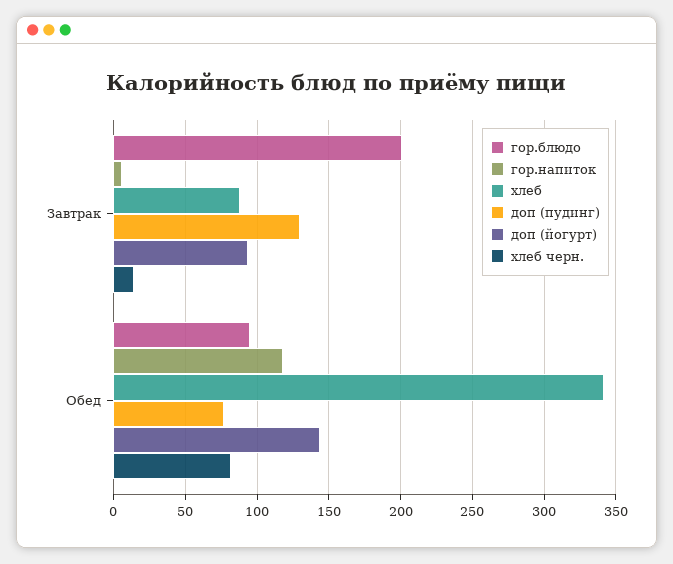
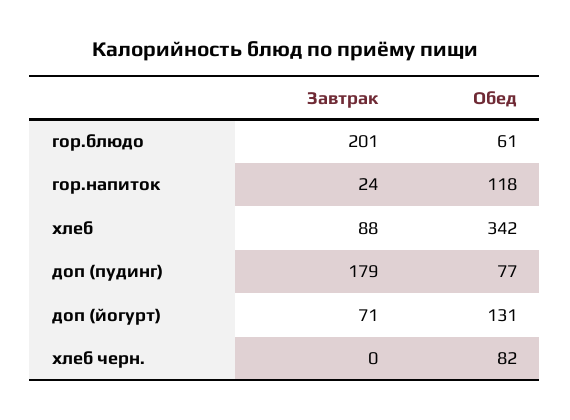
  {
    "гор.блюдо": {
      "Завтрак": 201,
-     "Обед": 95
+     "Обед": 61
    },
    "гор.напиток": {
-     "Завтрак": 5,
+     "Завтрак": 24,
      "Обед": 118
    },
    "хлеб": {
      "Завтрак": 88,
      "Обед": 342
    },
    "доп (пудинг)": {
-     "Завтрак": 130,
+     "Завтрак": 179,
      "Обед": 77
    },
    "доп (йогурт)": {
-     "Завтрак": 95,
+     "Завтрак": 71,
-     "Обед": 145
+     "Обед": 131
    },
    "хлеб черн.": {
-     "Завтрак": 15,
+     "Завтрак": 0,
      "Обед": 82
    }
  }

